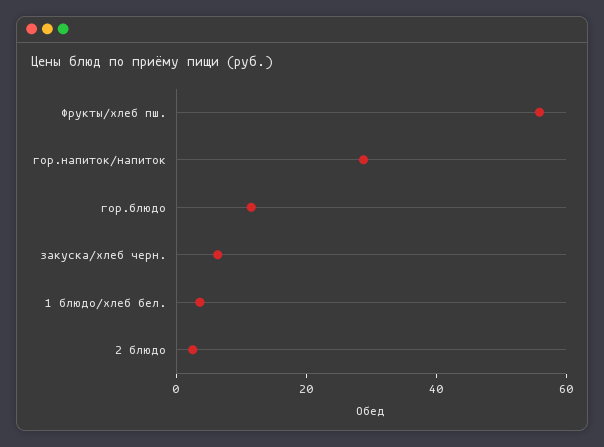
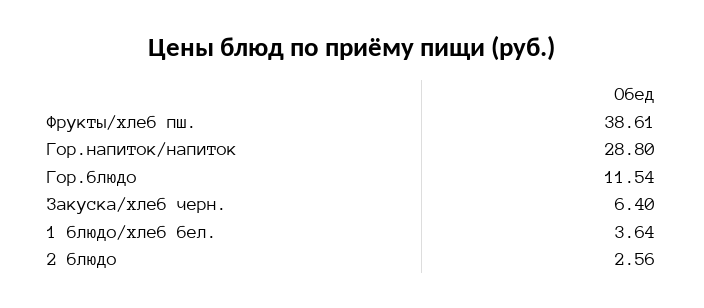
  {
-   "Фрукты/хлеб пш.": 55,
+   "Фрукты/хлеб пш.": 38.61,
    "гор.напиток/напиток": 28.8,
    "гор.блюдо": 11.54,
    "закуска/хлеб черн.": 6.4,
    "1 блюдо/хлеб бел.": 3.64,
    "2 блюдо": 2.56
  }

